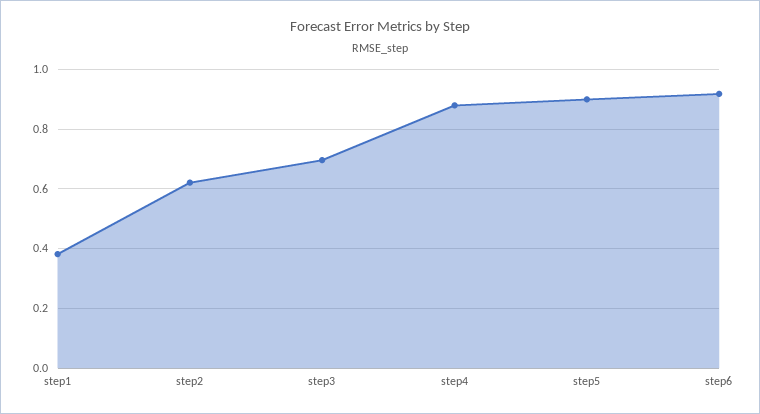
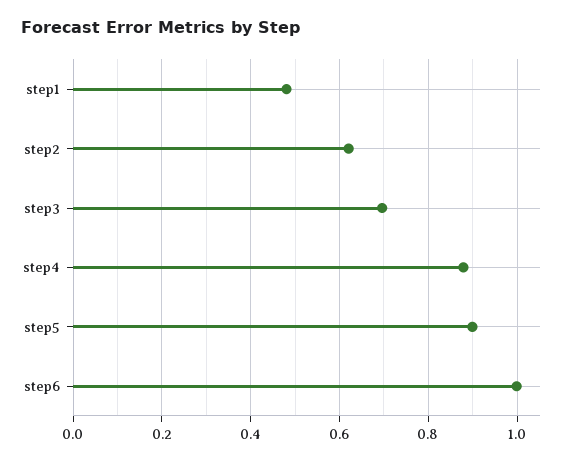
  {
-   "step1": 0.375,
+   "step1": 0.48,
    "step2": 0.62,
    "step3": 0.7,
    "step4": 0.88,
    "step5": 0.9,
-   "step6": 0.925
+   "step6": 1
  }

